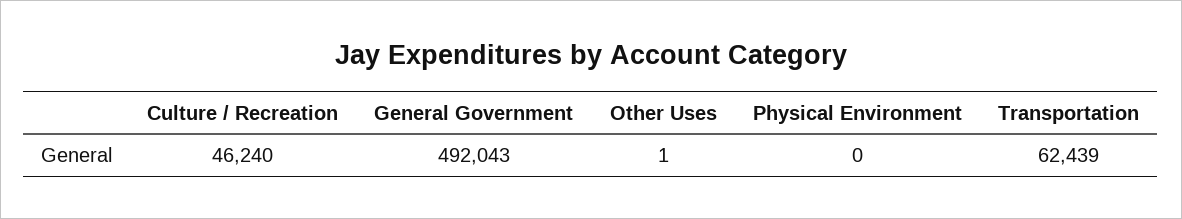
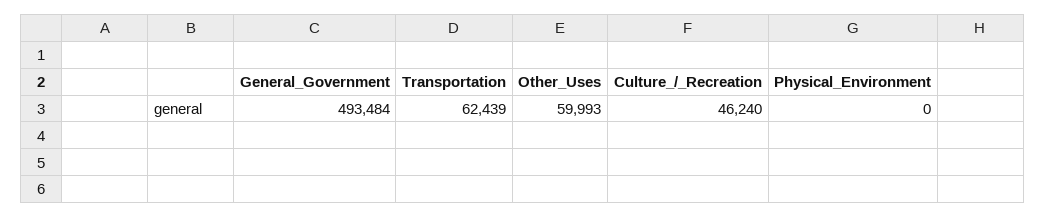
  {
    "Culture / Recreation": 46240,
-   "General Government": 492043,
+   "General Government": 493484,
-   "Other Uses": 1,
+   "Other Uses": 59993,
    "Physical Environment": 0,
    "Transportation": 62439
  }

